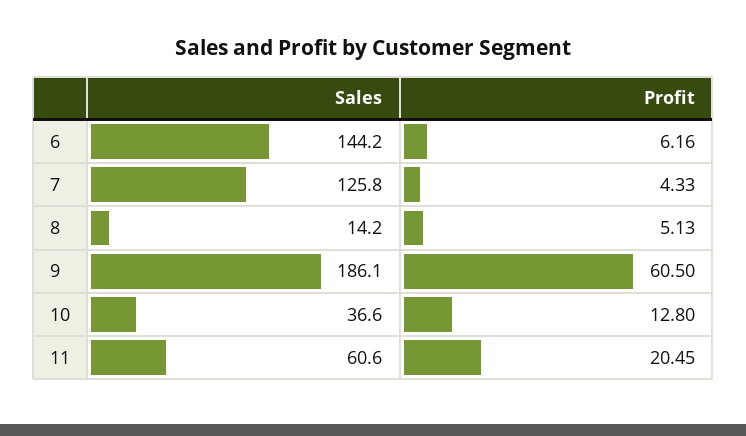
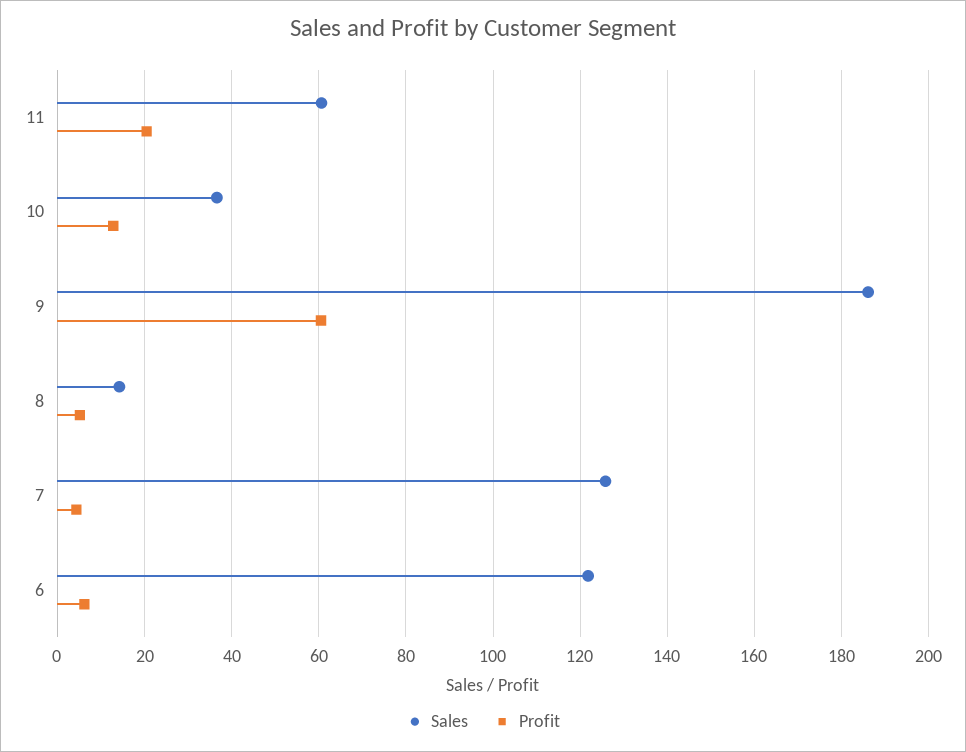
  {
    "Sales": {
-     "6": 144.2,
+     "6": 122,
      "7": 125.8,
      "8": 14.2,
      "9": 186.1,
      "10": 36.6,
      "11": 60.6
    },
    "Profit": {
      "6": 6.16,
      "7": 4.33,
      "8": 5.13,
      "9": 60.5,
      "10": 12.8,
      "11": 20.45
    }
  }

